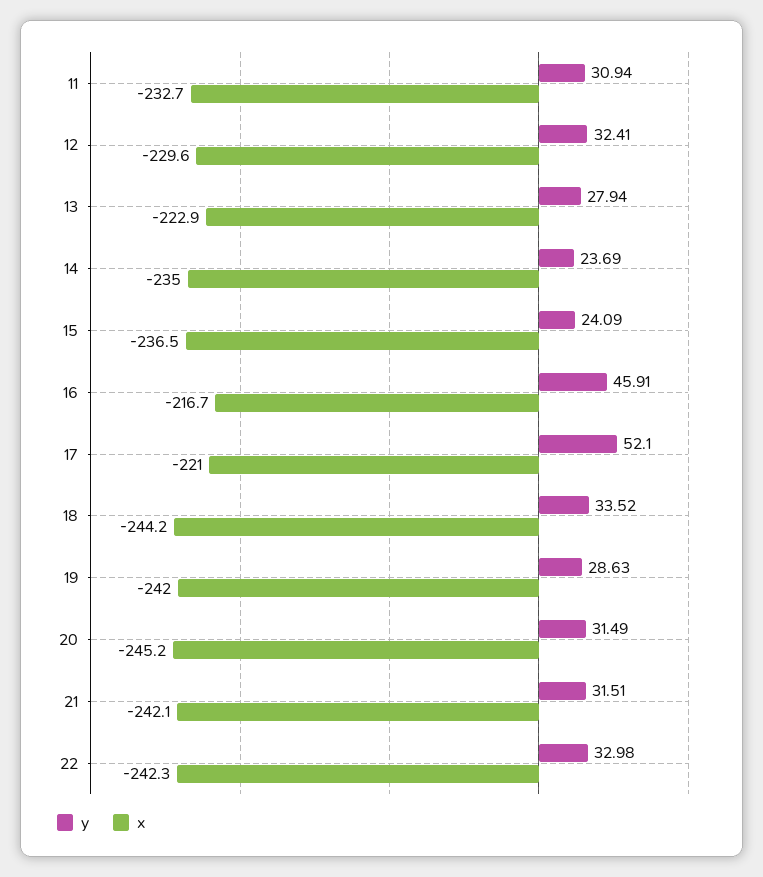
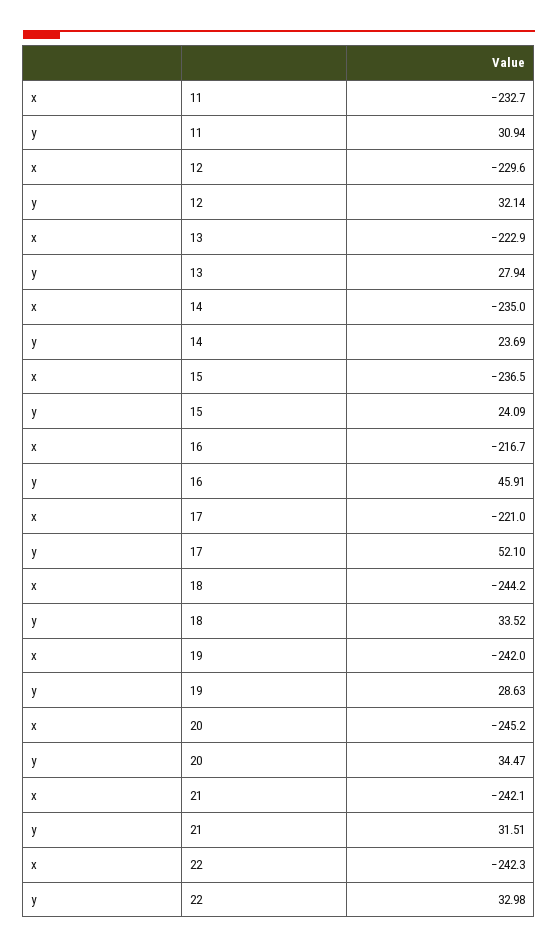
  {
    "y": {
      "11": 30.94,
-     "12": 32.41,
+     "12": 32.14,
      "13": 27.94,
      "14": 23.69,
      "15": 24.09,
      "16": 45.91,
      "17": 52.1,
      "18": 33.52,
      "19": 28.63,
-     "20": 31.49,
+     "20": 34.47,
      "21": 31.51,
      "22": 32.98
    },
    "x": {
      "11": -232.7,
      "12": -229.6,
      "13": -222.9,
      "14": -235,
      "15": -236.5,
      "16": -216.7,
      "17": -221,
      "18": -244.2,
      "19": -242,
      "20": -245.2,
      "21": -242.1,
      "22": -242.3
    }
  }

